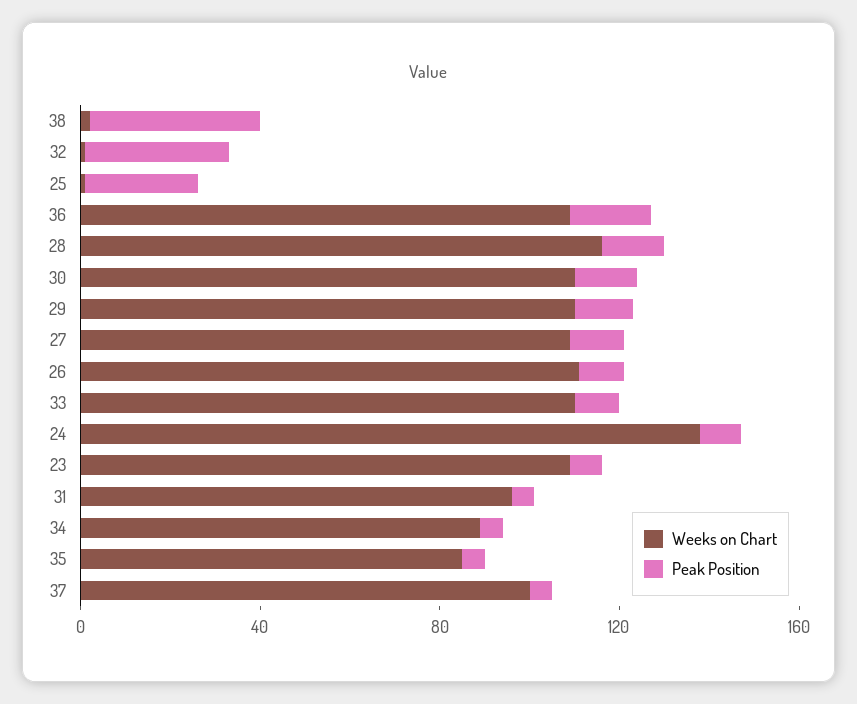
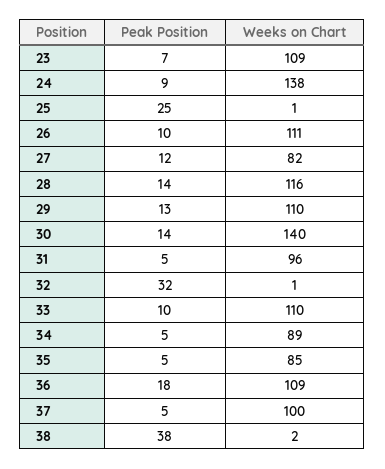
  {
    "Weeks on Chart": {
      "38": 2,
      "32": 1,
      "25": 1,
      "36": 109,
      "28": 116,
-     "30": 110,
+     "30": 140,
      "29": 110,
-     "27": 110,
+     "27": 82,
      "26": 111,
      "33": 110,
      "24": 138,
      "23": 109,
      "31": 96,
      "34": 89,
      "35": 85,
      "37": 100
    },
    "Peak Position": {
      "38": 38,
      "32": 32,
      "25": 25,
      "36": 18,
      "28": 14,
      "30": 14,
      "29": 13,
      "27": 12,
      "26": 10,
      "33": 10,
      "24": 9,
      "23": 7,
      "31": 5,
      "34": 5,
      "35": 5,
      "37": 5
    }
  }

